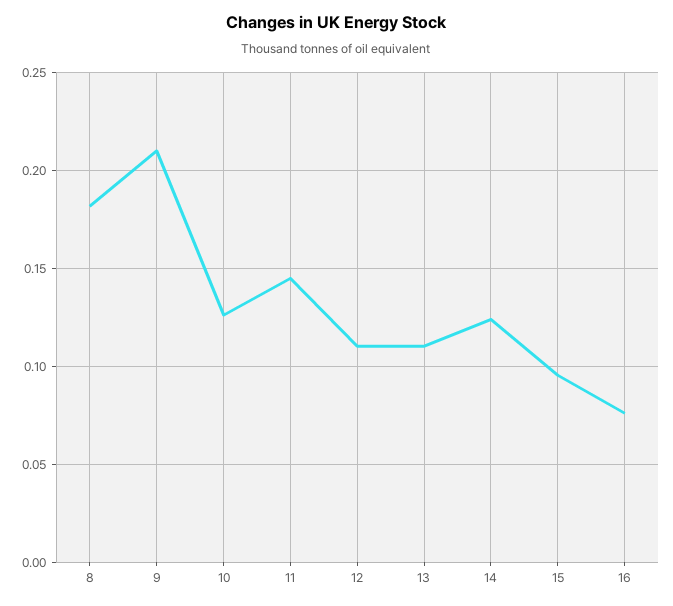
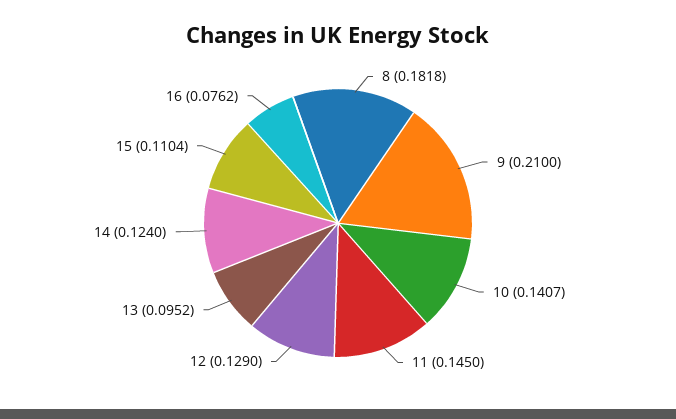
  {
    "8": 0.1818,
    "9": 0.21,
-   "10": 0.125,
+   "10": 0.1407,
    "11": 0.145,
-   "12": 0.11,
+   "12": 0.129,
-   "13": 0.11,
+   "13": 0.0952,
    "14": 0.124,
-   "15": 0.095,
+   "15": 0.1104,
    "16": 0.0762
  }

